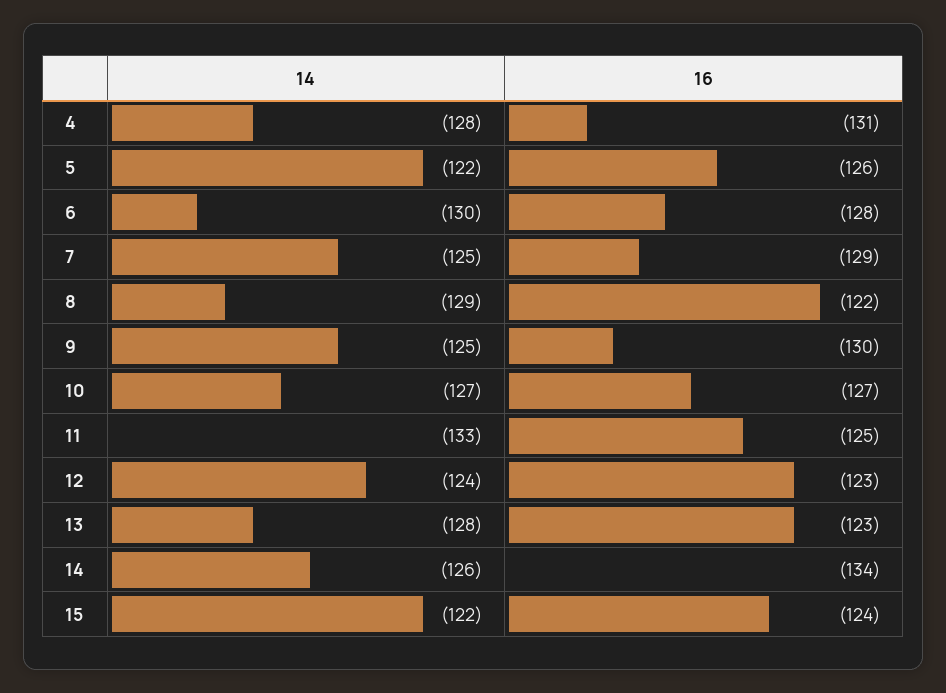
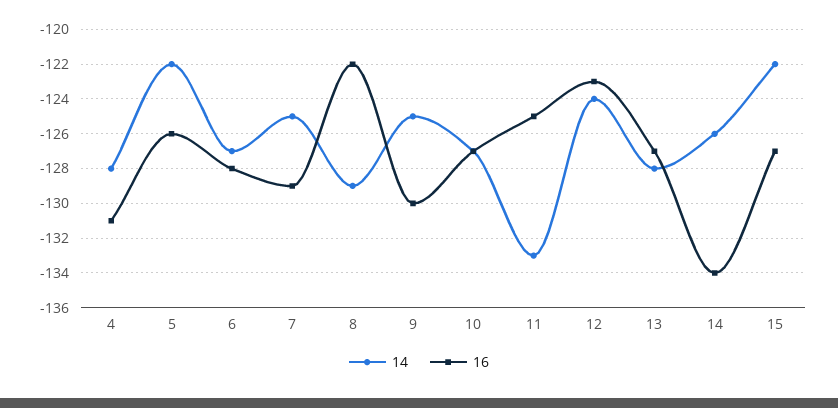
  {
    "14": {
      "4": -128,
      "5": -122,
-     "6": -130,
+     "6": -127,
      "7": -125,
      "8": -129,
      "9": -125,
      "10": -127,
      "11": -133,
      "12": -124,
      "13": -128,
      "14": -126,
      "15": -122
    },
    "16": {
      "4": -131,
      "5": -126,
      "6": -128,
      "7": -129,
      "8": -122,
      "9": -130,
      "10": -127,
      "11": -125,
      "12": -123,
-     "13": -123,
+     "13": -127,
      "14": -134,
-     "15": -124
+     "15": -127
    }
  }

